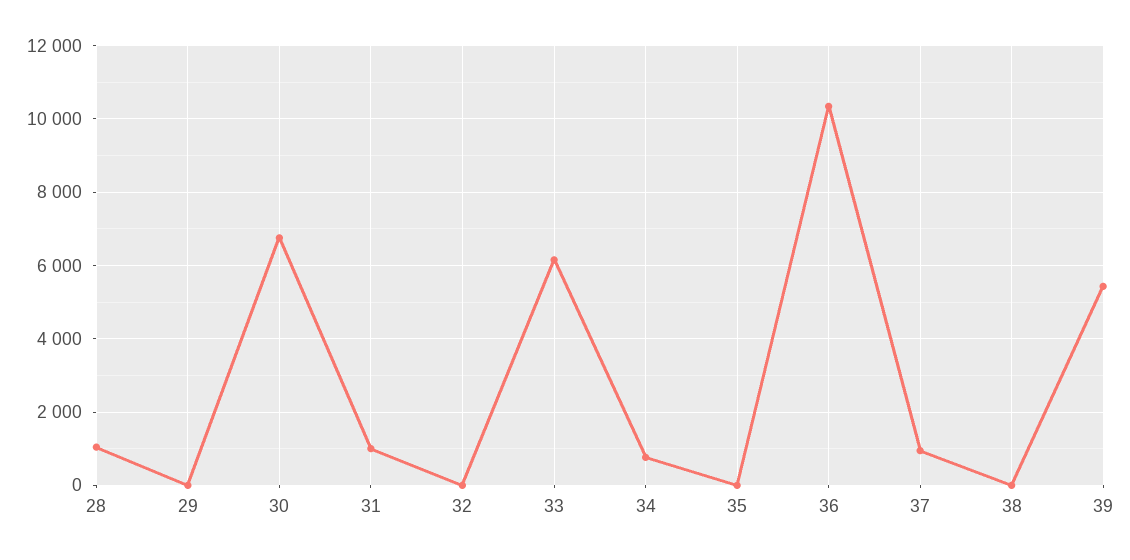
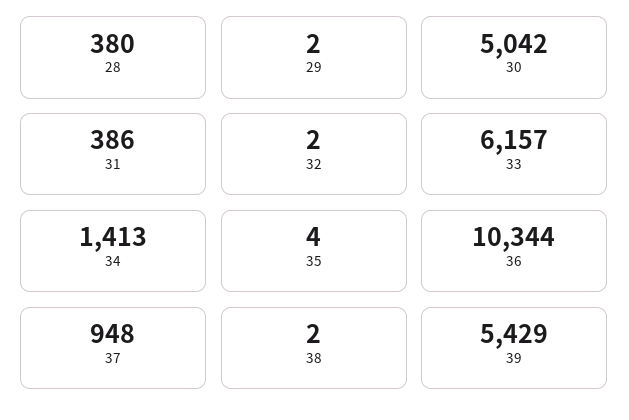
  {
-   "28": 1000,
+   "28": 380,
    "29": 2,
-   "30": 6800,
+   "30": 5042,
-   "31": 1000,
+   "31": 386,
    "32": 2,
    "33": 6157,
-   "34": 800,
+   "34": 1413,
    "35": 4,
    "36": 10344,
    "37": 948,
    "38": 2,
    "39": 5429
  }

